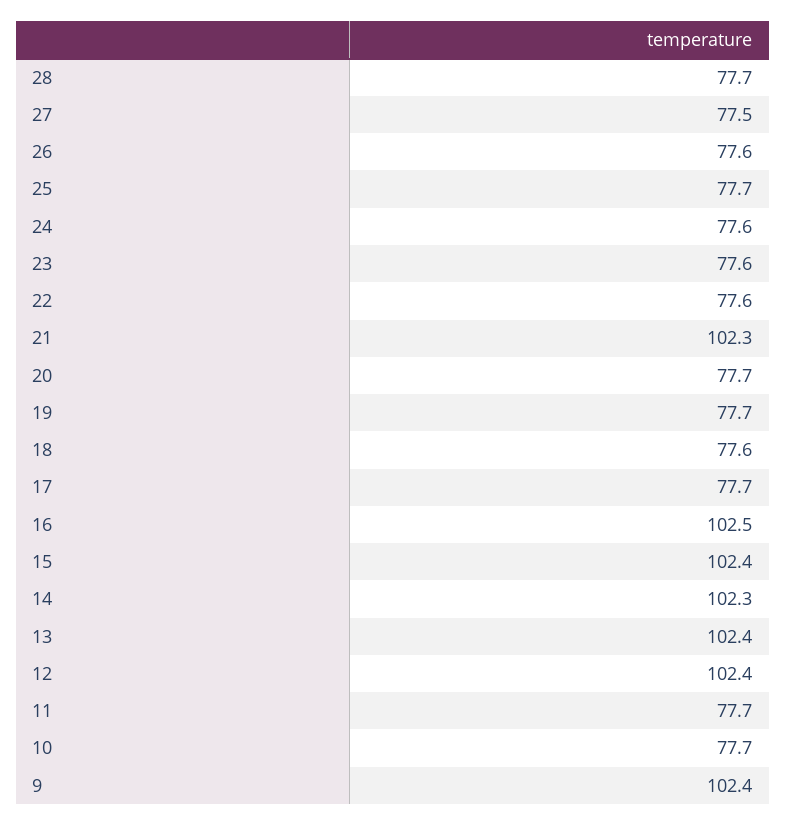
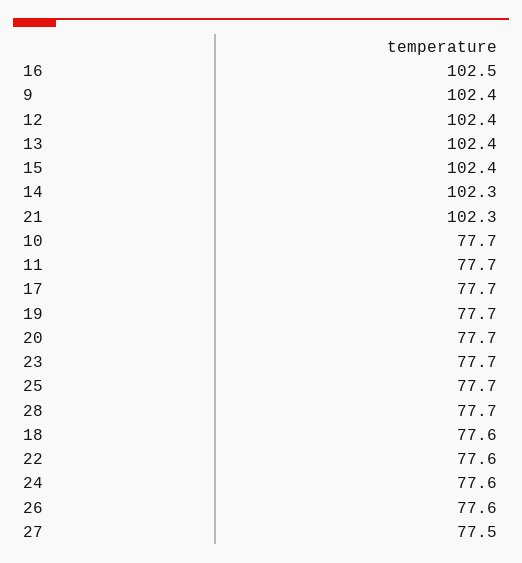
  {
    "28": 77.7,
    "27": 77.5,
    "26": 77.6,
    "25": 77.7,
    "24": 77.6,
-   "23": 77.6,
+   "23": 77.7,
    "22": 77.6,
    "21": 102.3,
    "20": 77.7,
    "19": 77.7,
    "18": 77.6,
    "17": 77.7,
    "16": 102.5,
    "15": 102.4,
    "14": 102.3,
    "13": 102.4,
    "12": 102.4,
    "11": 77.7,
    "10": 77.7,
    "9": 102.4
  }

